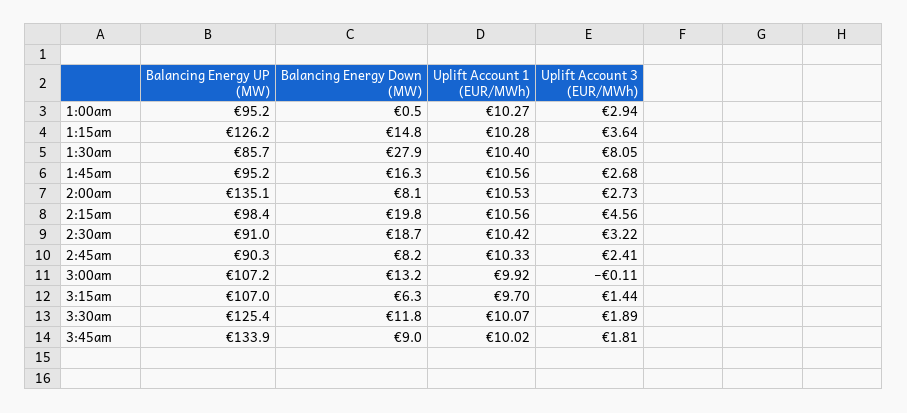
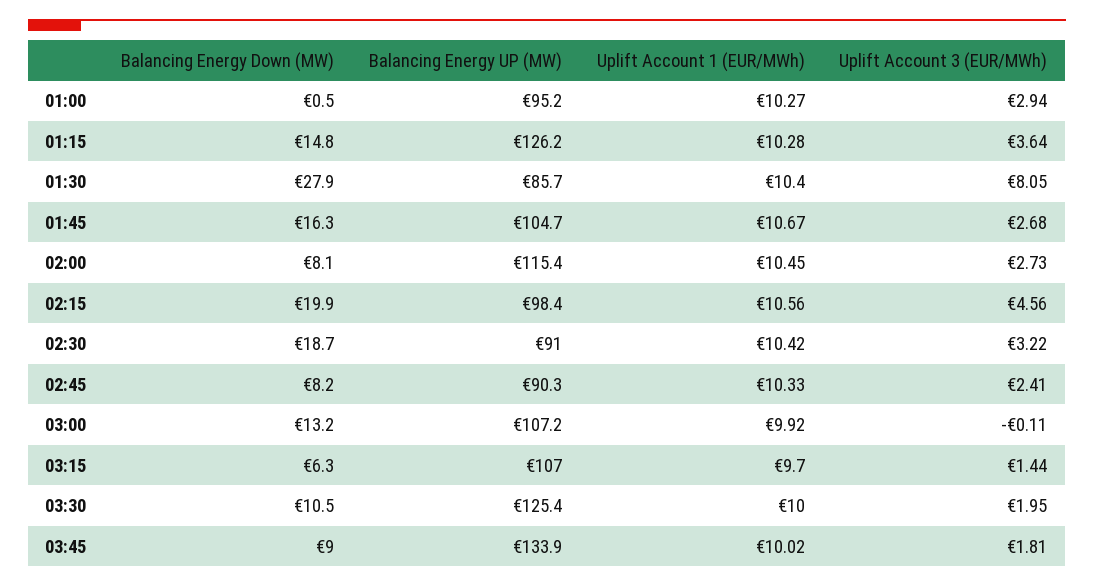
  {
    "Balancing Energy UP (MW)": {
      "1:00am": 95.2,
      "1:15am": 126.2,
      "1:30am": 85.7,
-     "1:45am": 95.2,
+     "1:45am": 104.7,
-     "2:00am": 135.1,
+     "2:00am": 115.4,
      "2:15am": 98.4,
      "2:30am": 91,
      "2:45am": 90.3,
      "3:00am": 107.2,
      "3:15am": 107,
      "3:30am": 125.4,
      "3:45am": 133.9
    },
    "Balancing Energy Down (MW)": {
      "1:00am": 0.5,
      "1:15am": 14.8,
      "1:30am": 27.9,
      "1:45am": 16.3,
      "2:00am": 8.1,
-     "2:15am": 19.8,
+     "2:15am": 19.9,
      "2:30am": 18.7,
      "2:45am": 8.2,
      "3:00am": 13.2,
      "3:15am": 6.3,
-     "3:30am": 11.8,
+     "3:30am": 10.5,
      "3:45am": 9
    },
    "Uplift Account 1 (EUR/MWh)": {
      "1:00am": 10.27,
      "1:15am": 10.28,
      "1:30am": 10.4,
-     "1:45am": 10.56,
+     "1:45am": 10.67,
-     "2:00am": 10.53,
+     "2:00am": 10.45,
      "2:15am": 10.56,
      "2:30am": 10.42,
      "2:45am": 10.33,
      "3:00am": 9.92,
      "3:15am": 9.7,
-     "3:30am": 10.07,
+     "3:30am": 10,
      "3:45am": 10.02
    },
    "Uplift Account 3 (EUR/MWh)": {
      "1:00am": 2.94,
      "1:15am": 3.64,
      "1:30am": 8.05,
      "1:45am": 2.68,
      "2:00am": 2.73,
      "2:15am": 4.56,
      "2:30am": 3.22,
      "2:45am": 2.41,
      "3:00am": -0.11,
      "3:15am": 1.44,
-     "3:30am": 1.89,
+     "3:30am": 1.95,
      "3:45am": 1.81
    }
  }

